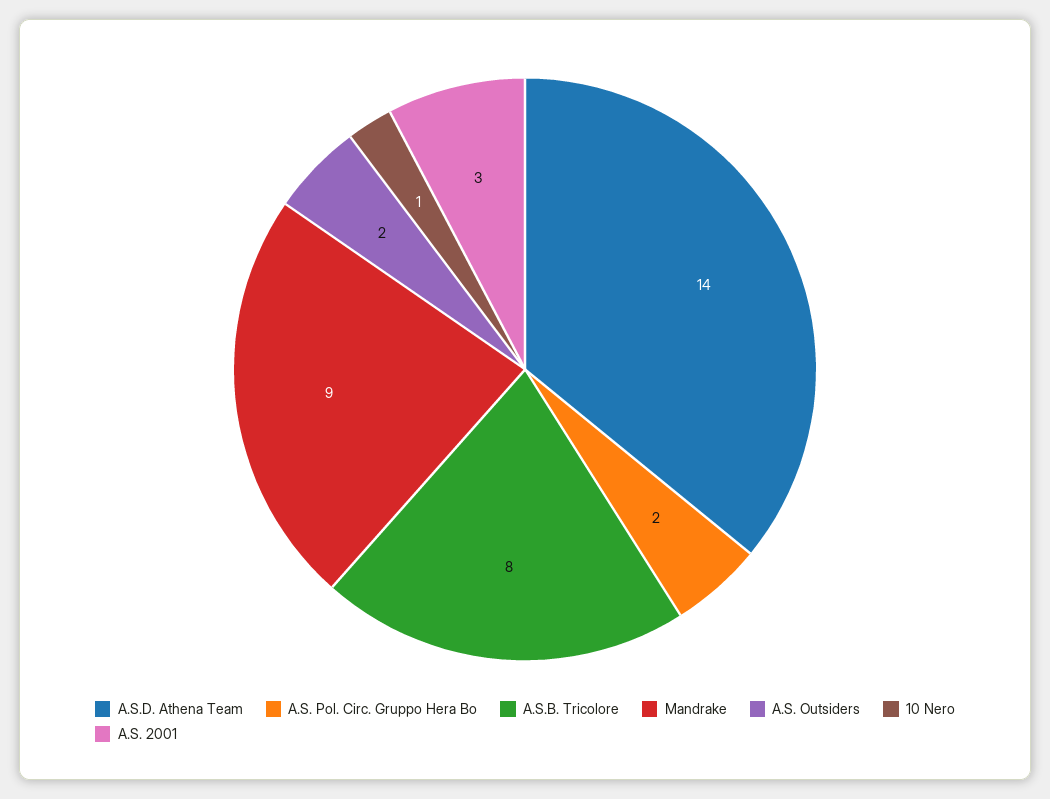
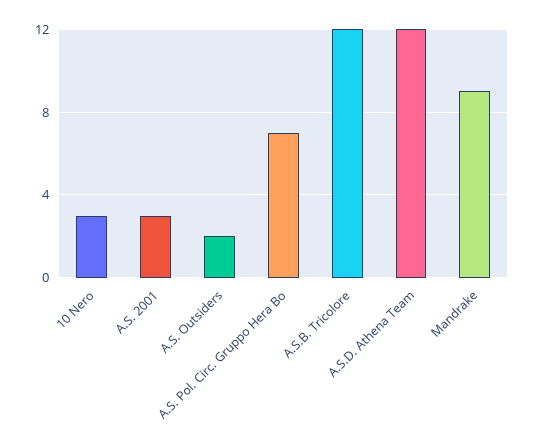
  {
-   "A.S.D. Athena Team": 14,
+   "A.S.D. Athena Team": 12,
-   "A.S. Pol. Circ. Gruppo Hera Bo": 2,
+   "A.S. Pol. Circ. Gruppo Hera Bo": 7,
-   "A.S.B. Tricolore": 8,
+   "A.S.B. Tricolore": 12,
    "Mandrake": 9,
    "A.S. Outsiders": 2,
-   "10 Nero": 1,
+   "10 Nero": 3,
    "A.S. 2001": 3
  }

